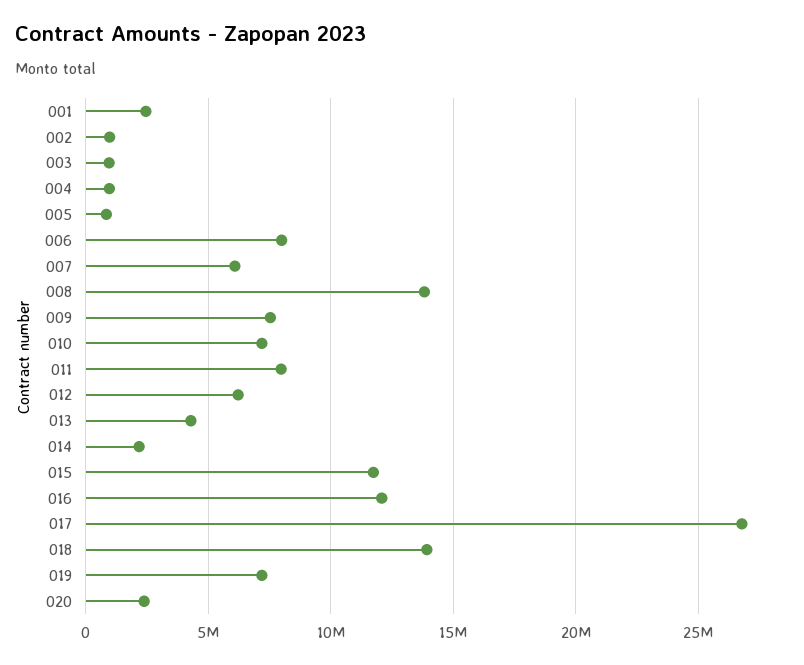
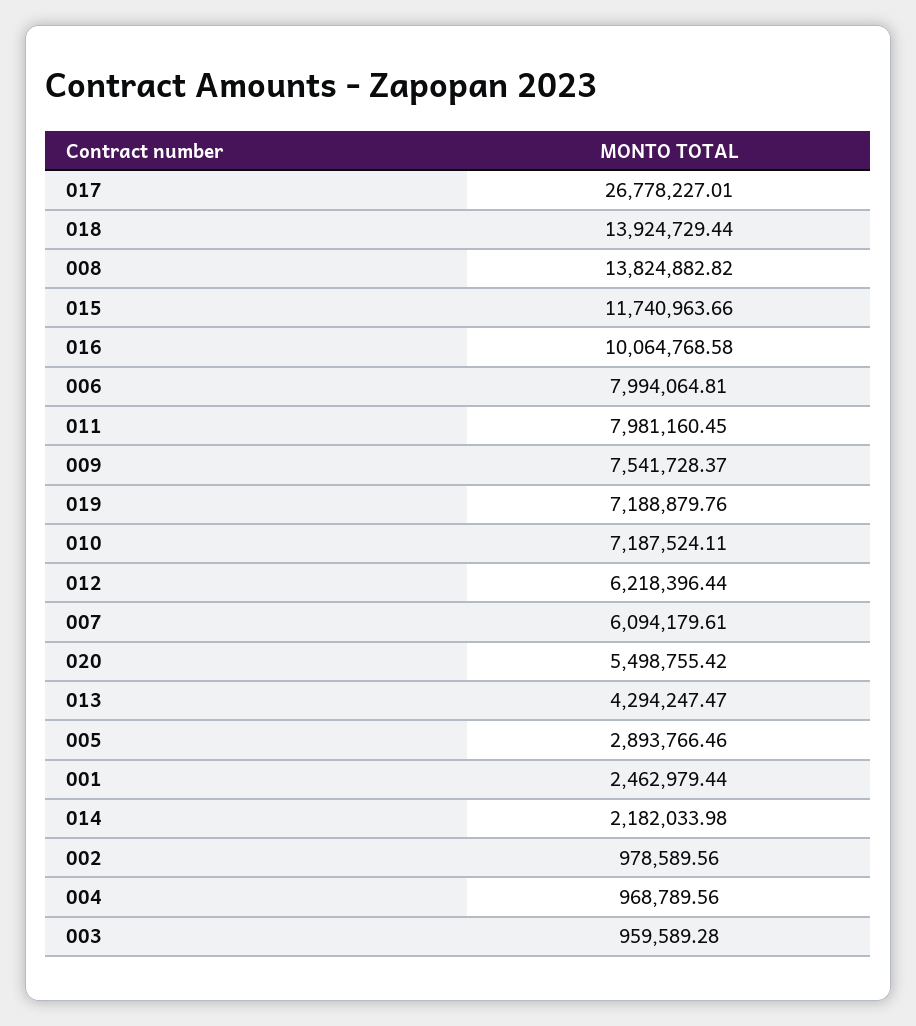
  {
    "001": 2462979.44,
    "002": 978589.56,
    "003": 959589.28,
    "004": 968789.56,
-   "005": 1000000,
+   "005": 2893766.46,
    "006": 7994064.81,
    "007": 6094179.61,
    "008": 13824882.82,
    "009": 7541728.37,
    "010": 7187524.11,
    "011": 7981160.45,
    "012": 6218396.44,
    "013": 4294247.47,
    "014": 2182033.98,
    "015": 11740963.66,
-   "016": 12000000,
+   "016": 10064768.58,
    "017": 26778227.01,
    "018": 13924729.44,
    "019": 7188879.76,
-   "020": 2500000
+   "020": 5498755.42
  }

